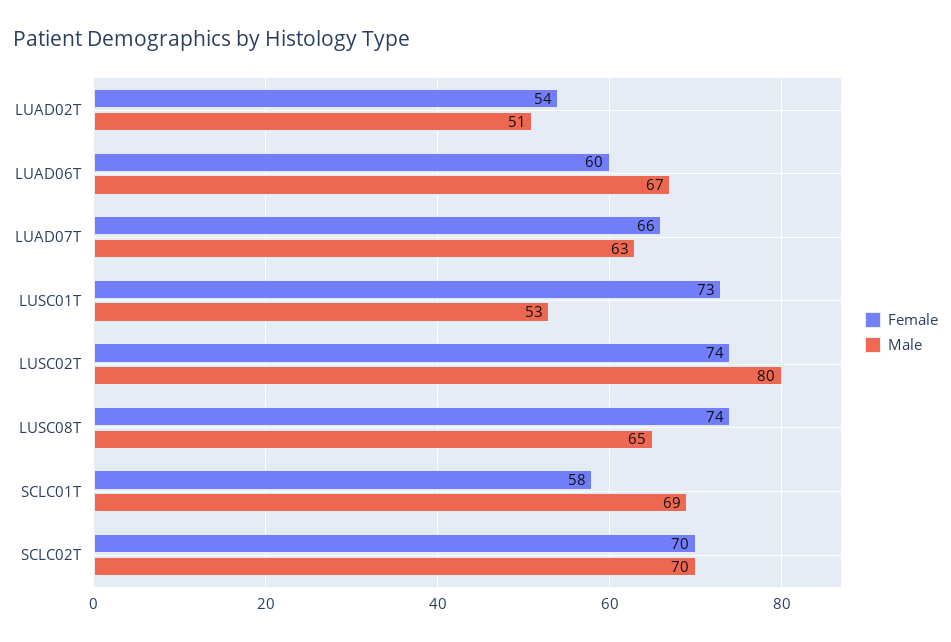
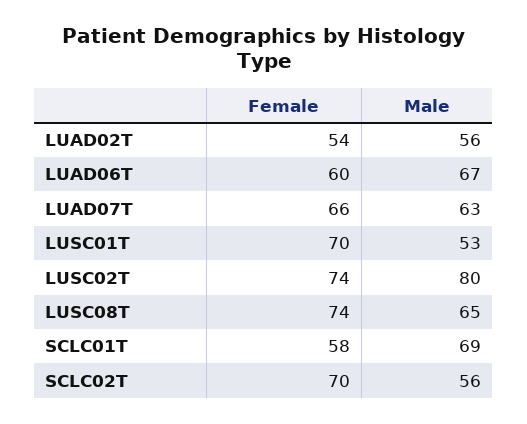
  {
    "Female": {
      "LUAD02T": 54,
      "LUAD06T": 60,
      "LUAD07T": 66,
-     "LUSC01T": 73,
+     "LUSC01T": 70,
      "LUSC02T": 74,
      "LUSC08T": 74,
      "SCLC01T": 58,
      "SCLC02T": 70
    },
    "Male": {
-     "LUAD02T": 51,
+     "LUAD02T": 56,
      "LUAD06T": 67,
      "LUAD07T": 63,
      "LUSC01T": 53,
      "LUSC02T": 80,
      "LUSC08T": 65,
      "SCLC01T": 69,
-     "SCLC02T": 70
+     "SCLC02T": 56
    }
  }

